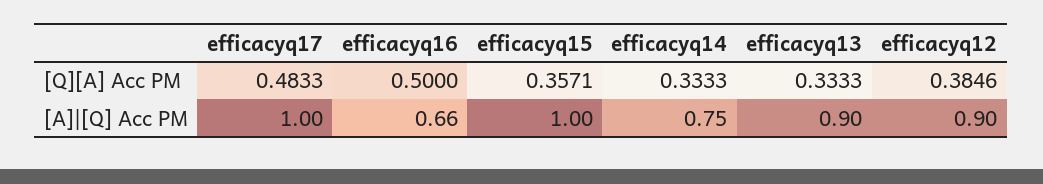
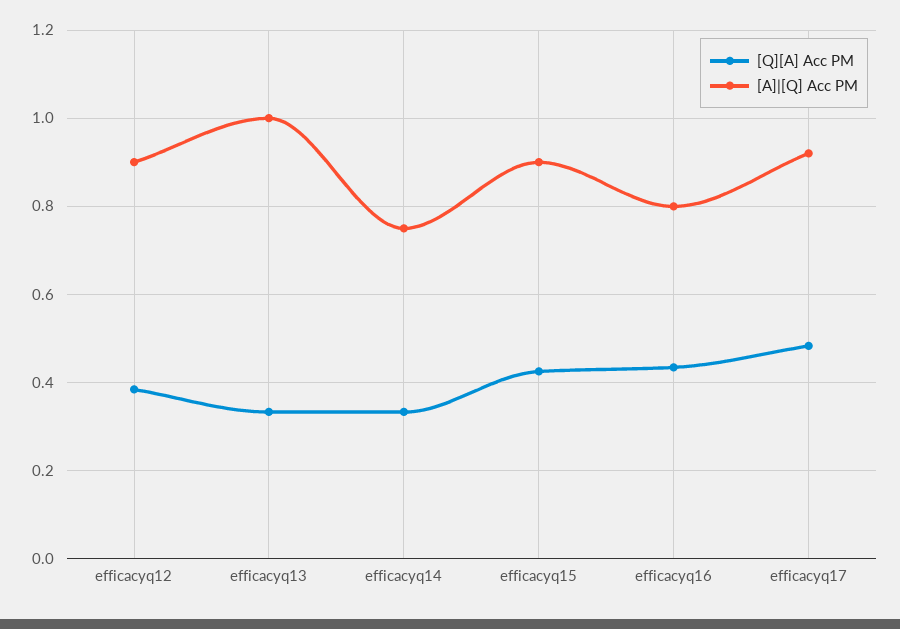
  {
    "[Q][A] Acc PM": {
      "efficacyq17": 0.4833,
-     "efficacyq16": 0.5,
+     "efficacyq16": 0.44,
-     "efficacyq15": 0.3571,
+     "efficacyq15": 0.42,
      "efficacyq14": 0.3333,
      "efficacyq13": 0.3333,
      "efficacyq12": 0.3846
    },
    "[A]|[Q] Acc PM": {
-     "efficacyq17": 1,
+     "efficacyq17": 0.92,
-     "efficacyq16": 0.66,
+     "efficacyq16": 0.8,
-     "efficacyq15": 1,
+     "efficacyq15": 0.9,
      "efficacyq14": 0.75,
-     "efficacyq13": 0.9,
+     "efficacyq13": 1,
      "efficacyq12": 0.9
    }
  }

